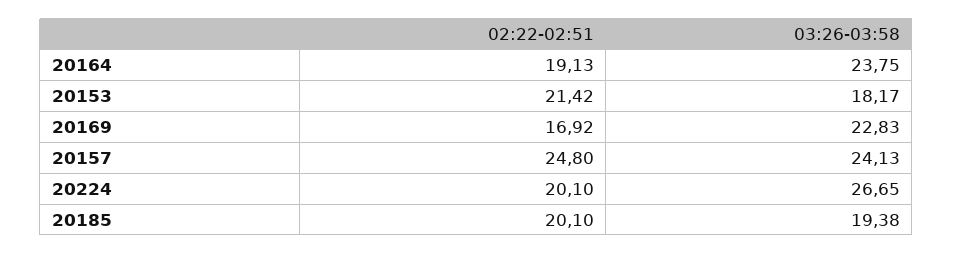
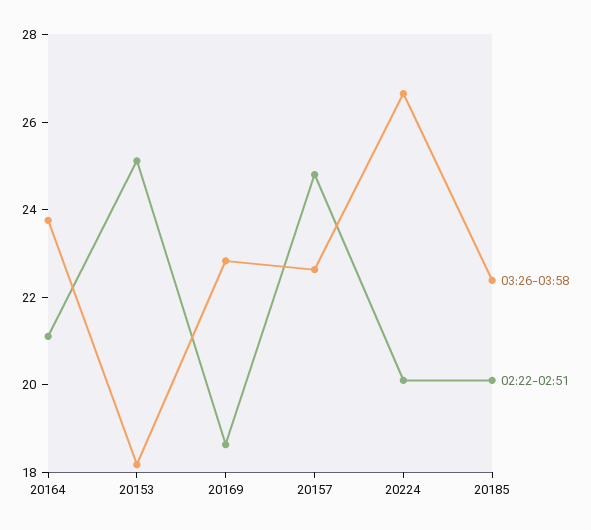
  {
    "02:22-02:51": {
-     "20164": 19.13,
+     "20164": 21,
-     "20153": 21.42,
+     "20153": 25,
-     "20169": 16.92,
+     "20169": 18.5,
      "20157": 24.8,
      "20224": 20.1,
      "20185": 20.1
    },
    "03:26-03:58": {
      "20164": 23.75,
      "20153": 18.17,
      "20169": 22.83,
-     "20157": 24.13,
+     "20157": 22.5,
      "20224": 26.65,
-     "20185": 19.38
+     "20185": 22.5
    }
  }

